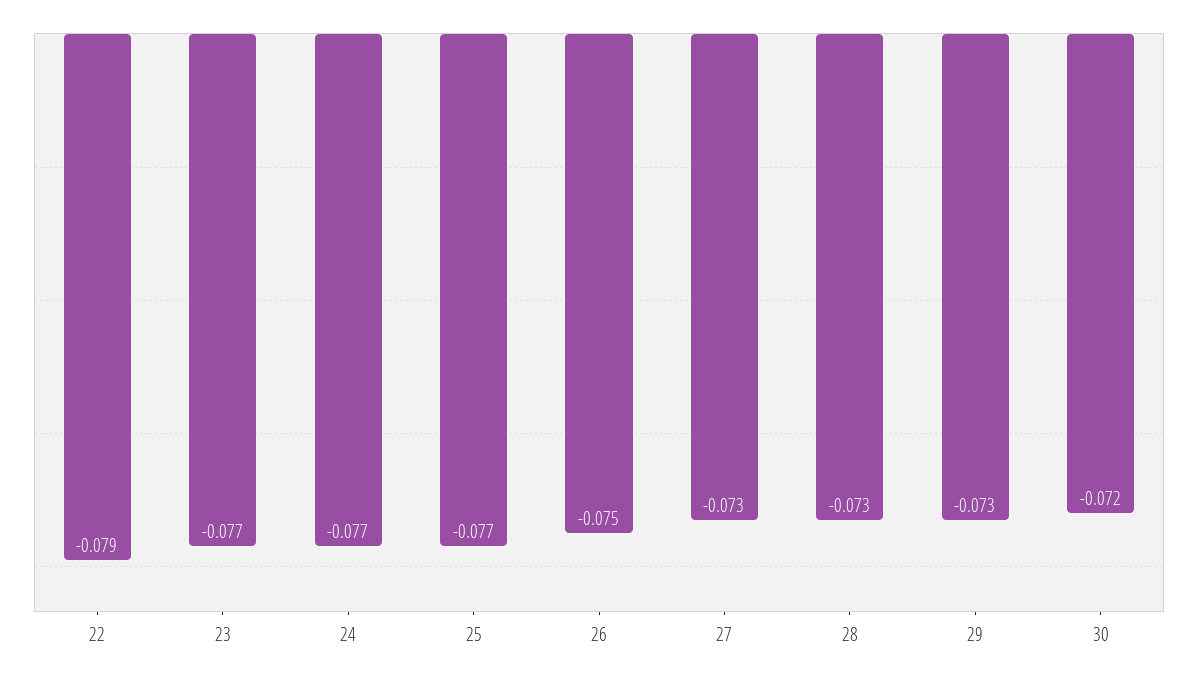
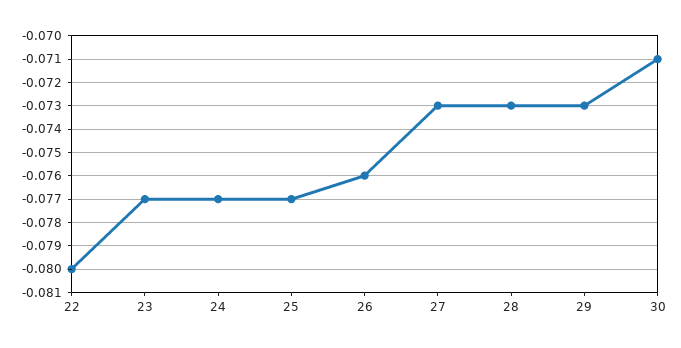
  {
-   "22": -0.079,
+   "22": -0.08,
    "23": -0.077,
    "24": -0.077,
    "25": -0.077,
-   "26": -0.075,
+   "26": -0.076,
    "27": -0.073,
    "28": -0.073,
    "29": -0.073,
-   "30": -0.072
+   "30": -0.071
  }

